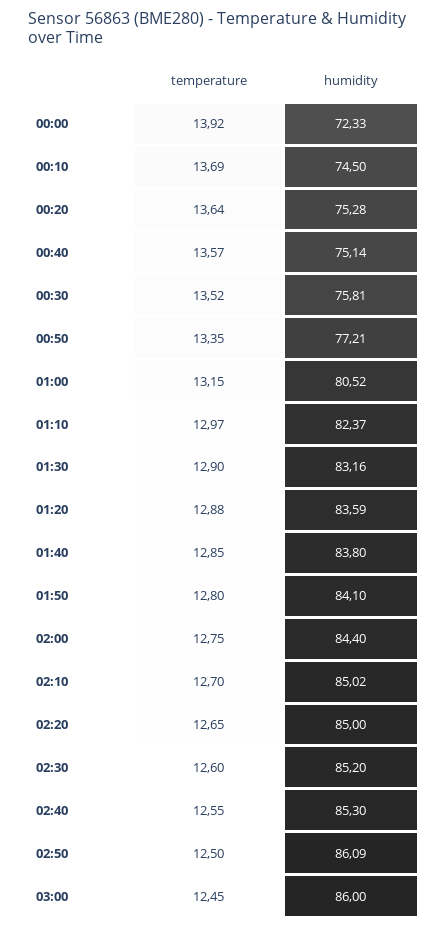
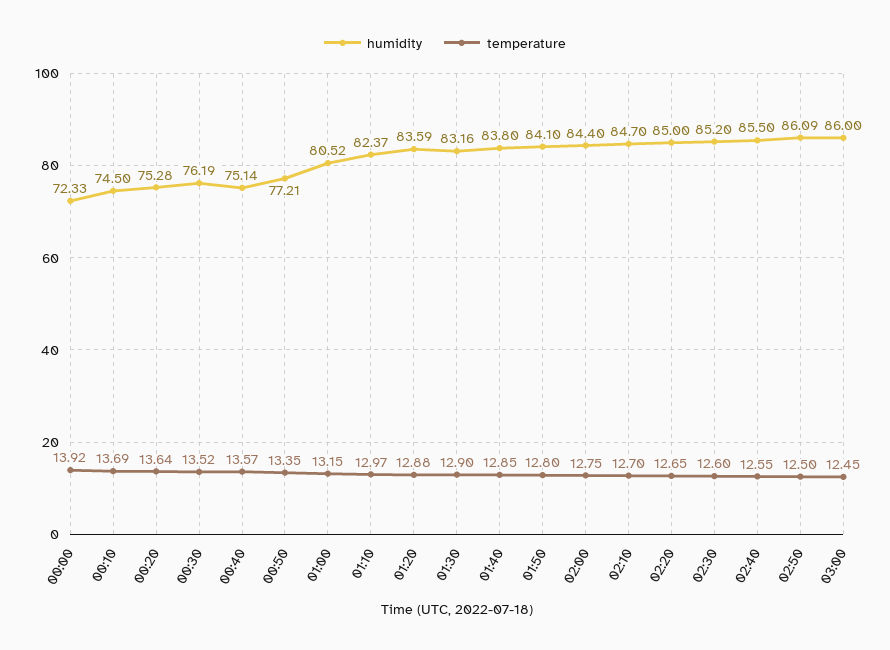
  {
    "temperature": {
      "00:00": 13.92,
      "00:10": 13.69,
      "00:20": 13.64,
      "00:40": 13.57,
      "00:30": 13.52,
      "00:50": 13.35,
      "01:00": 13.15,
      "01:10": 12.97,
      "01:30": 12.9,
      "01:20": 12.88,
      "01:40": 12.85,
      "01:50": 12.8,
      "02:00": 12.75,
      "02:10": 12.7,
      "02:20": 12.65,
      "02:30": 12.6,
      "02:40": 12.55,
      "02:50": 12.5,
      "03:00": 12.45
    },
    "humidity": {
      "00:00": 72.33,
      "00:10": 74.5,
      "00:20": 75.28,
      "00:40": 75.14,
-     "00:30": 75.81,
+     "00:30": 76.19,
      "00:50": 77.21,
      "01:00": 80.52,
      "01:10": 82.37,
      "01:30": 83.16,
      "01:20": 83.59,
      "01:40": 83.8,
      "01:50": 84.1,
      "02:00": 84.4,
-     "02:10": 85.02,
+     "02:10": 84.7,
      "02:20": 85,
      "02:30": 85.2,
-     "02:40": 85.3,
+     "02:40": 85.5,
      "02:50": 86.09,
      "03:00": 86
    }
  }

